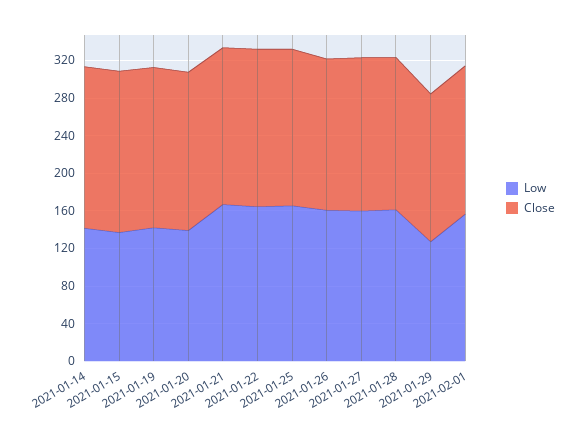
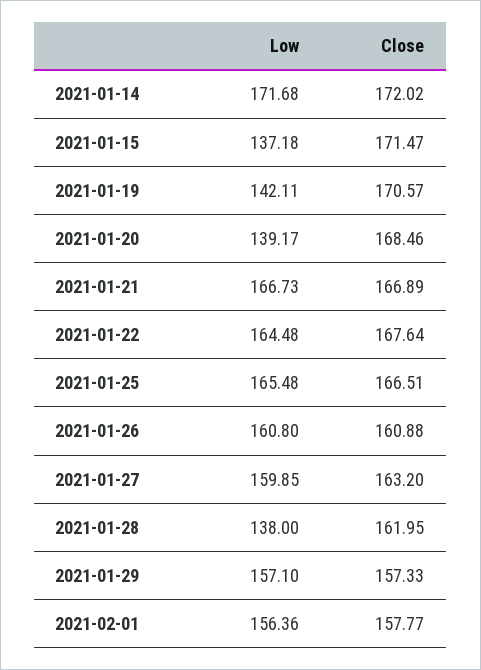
  {
    "Low": {
-     "2021-01-14": 140,
+     "2021-01-14": 171.68,
      "2021-01-15": 137.18,
      "2021-01-19": 142.11,
      "2021-01-20": 139.17,
      "2021-01-21": 166.73,
      "2021-01-22": 164.48,
      "2021-01-25": 165.48,
      "2021-01-26": 160.8,
      "2021-01-27": 159.85,
-     "2021-01-28": 160,
+     "2021-01-28": 138,
-     "2021-01-29": 130,
+     "2021-01-29": 157.1,
      "2021-02-01": 156.36
    },
    "Close": {
      "2021-01-14": 172.02,
      "2021-01-15": 171.47,
      "2021-01-19": 170.57,
      "2021-01-20": 168.46,
      "2021-01-21": 166.89,
      "2021-01-22": 167.64,
      "2021-01-25": 166.51,
      "2021-01-26": 160.88,
      "2021-01-27": 163.2,
      "2021-01-28": 161.95,
      "2021-01-29": 157.33,
      "2021-02-01": 157.77
    }
  }

